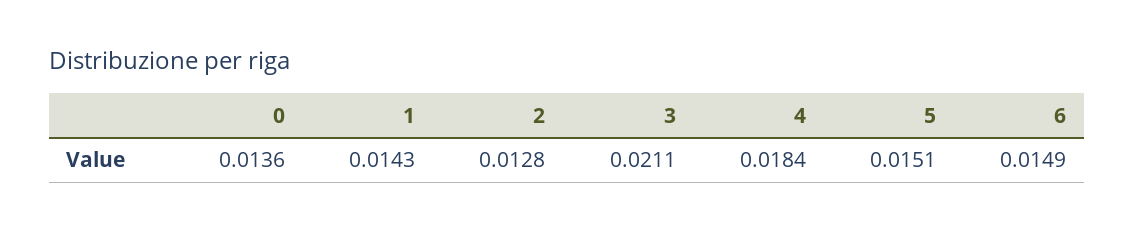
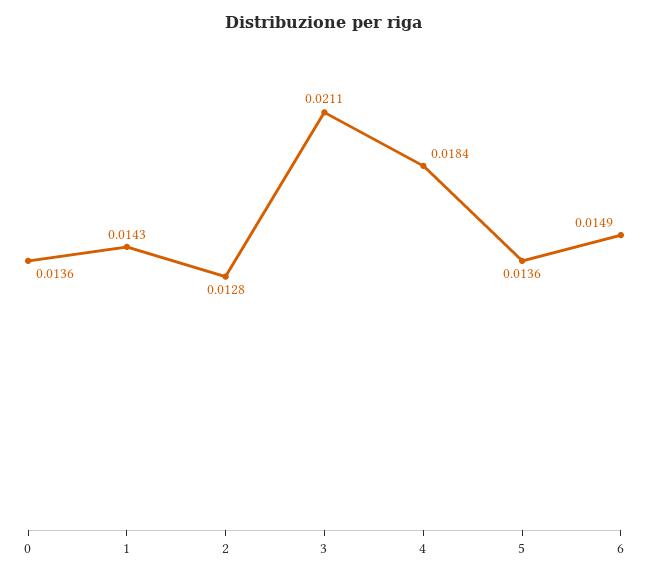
  {
    "0": 0.0136,
    "1": 0.0143,
    "2": 0.0128,
    "3": 0.0211,
    "4": 0.0184,
-   "5": 0.0151,
+   "5": 0.0136,
    "6": 0.0149
  }

